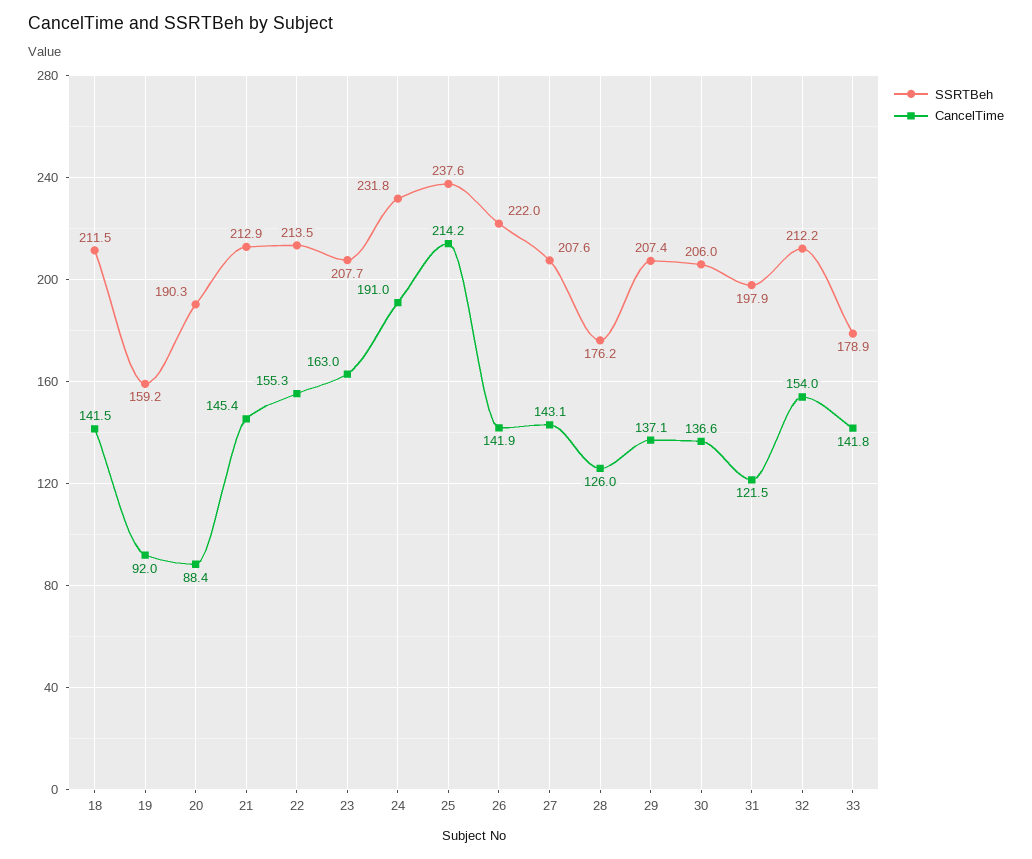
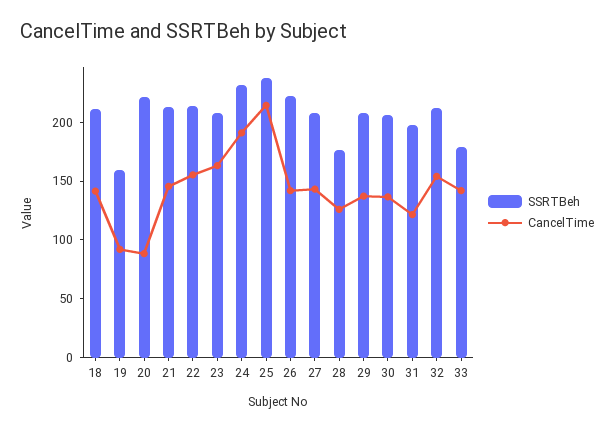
  {
    "SSRTBeh": {
      "18": 211.5,
      "19": 159.2,
-     "20": 190.3,
+     "20": 220,
      "21": 212.9,
      "22": 213.5,
      "23": 207.7,
      "24": 231.8,
      "25": 237.6,
      "26": 222,
      "27": 207.6,
      "28": 176.2,
      "29": 207.4,
      "30": 206,
      "31": 197.9,
      "32": 212.2,
      "33": 178.9
    },
    "CancelTime": {
      "18": 141.5,
      "19": 92,
      "20": 88.4,
      "21": 145.4,
      "22": 155.3,
      "23": 163,
      "24": 191,
      "25": 214.2,
      "26": 141.9,
      "27": 143.1,
      "28": 126,
      "29": 137.1,
      "30": 136.6,
      "31": 121.5,
      "32": 154,
      "33": 141.8
    }
  }

